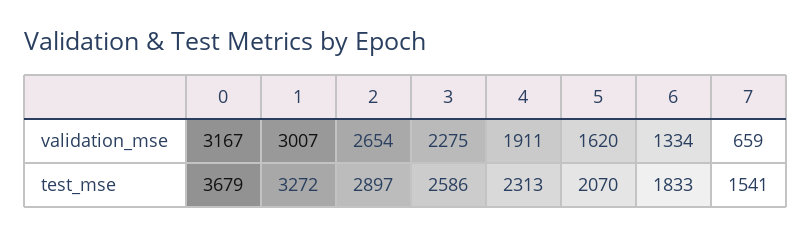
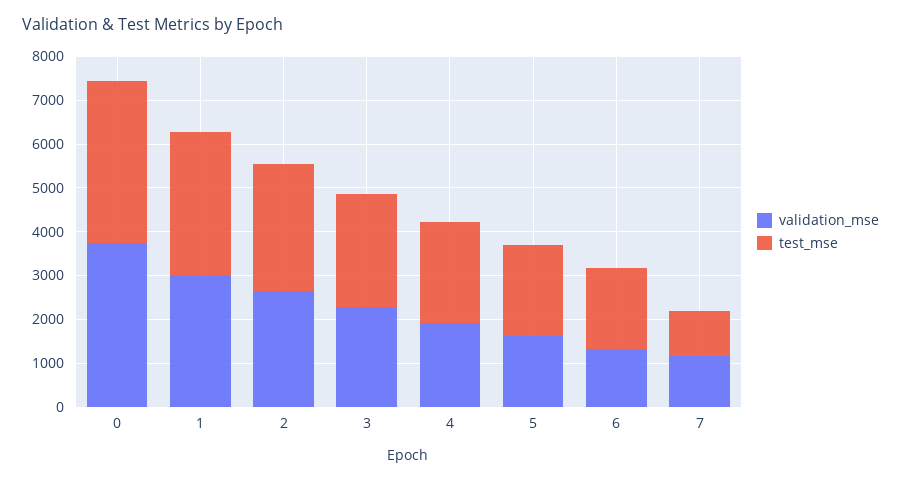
  {
    "validation_mse": {
-     "0": 3167,
+     "0": 3800,
      "1": 3007,
      "2": 2654,
      "3": 2275,
      "4": 1911,
      "5": 1620,
      "6": 1334,
-     "7": 659
+     "7": 1200
    },
    "test_mse": {
      "0": 3679,
      "1": 3272,
      "2": 2897,
      "3": 2586,
      "4": 2313,
      "5": 2070,
      "6": 1833,
-     "7": 1541
+     "7": 1000
    }
  }

